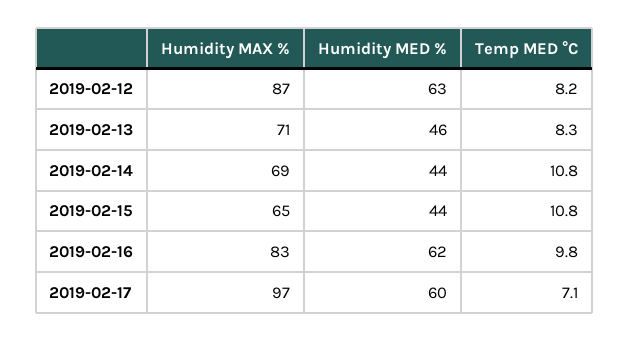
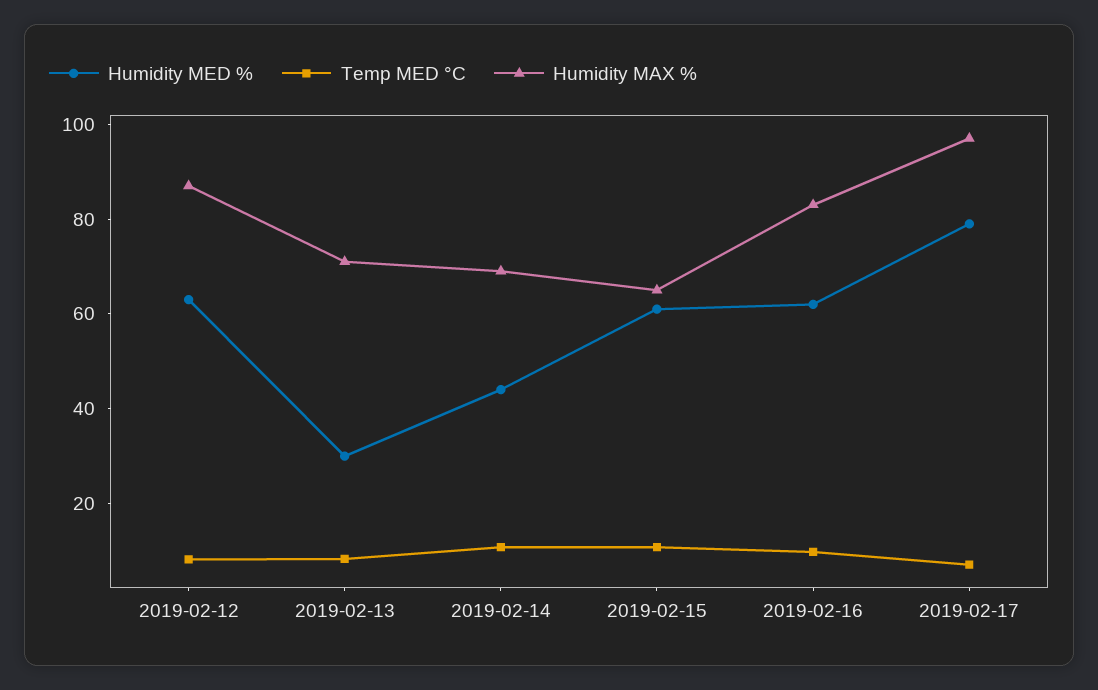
  {
    "Humidity MAX %": {
      "2019-02-12": 87,
      "2019-02-13": 71,
      "2019-02-14": 69,
      "2019-02-15": 65,
      "2019-02-16": 83,
      "2019-02-17": 97
    },
    "Humidity MED %": {
      "2019-02-12": 63,
-     "2019-02-13": 46,
+     "2019-02-13": 30,
      "2019-02-14": 44,
-     "2019-02-15": 44,
+     "2019-02-15": 60,
      "2019-02-16": 62,
-     "2019-02-17": 60
+     "2019-02-17": 80
    },
    "Temp MED °C": {
      "2019-02-12": 8.2,
      "2019-02-13": 8.3,
      "2019-02-14": 10.8,
      "2019-02-15": 10.8,
      "2019-02-16": 9.8,
      "2019-02-17": 7.1
    }
  }

